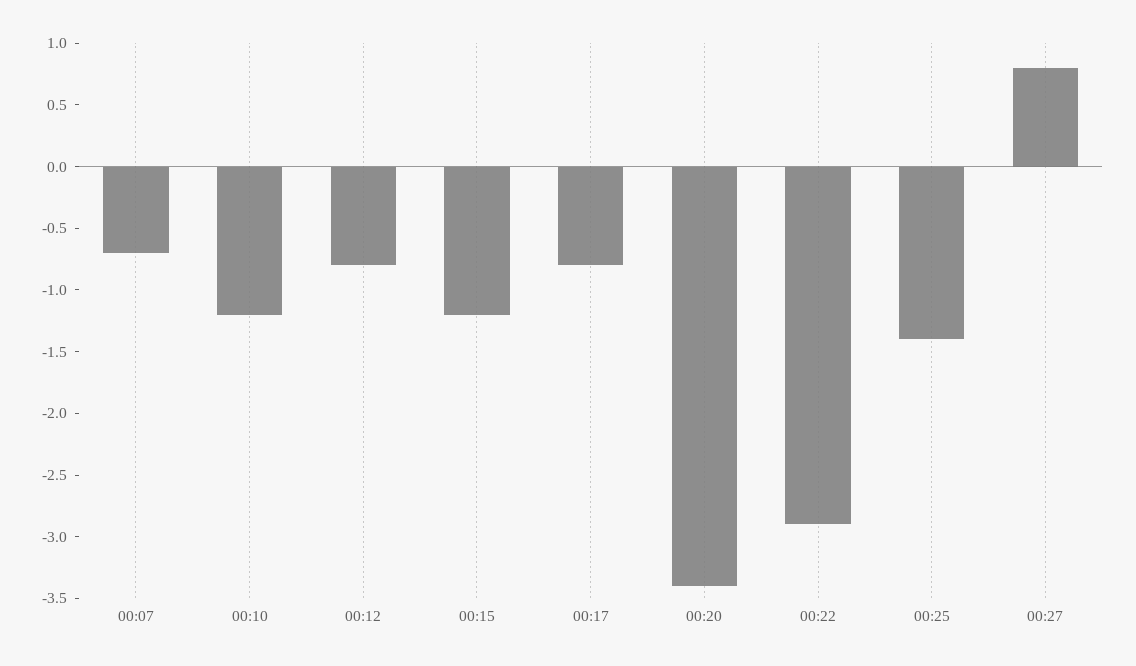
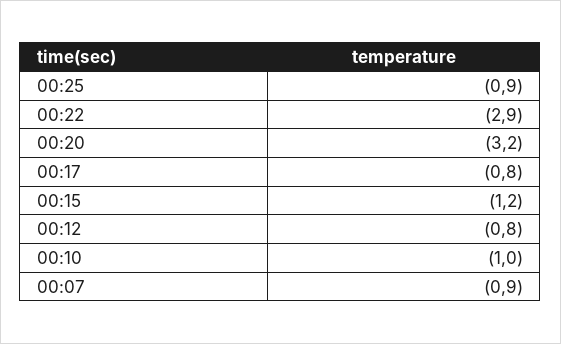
  {
-   "00:07": -0.7,
+   "00:07": -0.9,
-   "00:10": -1.2,
+   "00:10": -1,
    "00:12": -0.8,
    "00:15": -1.2,
    "00:17": -0.8,
-   "00:20": -3.4,
+   "00:20": -3.2,
    "00:22": -2.9,
-   "00:25": -1.4,
+   "00:25": -0.9
-   "00:27": 0.8
  }

